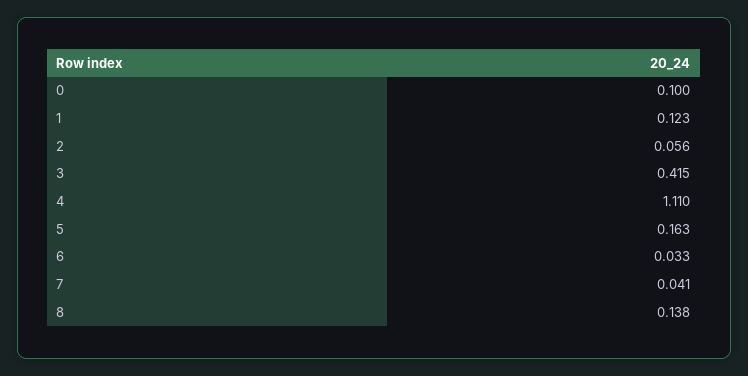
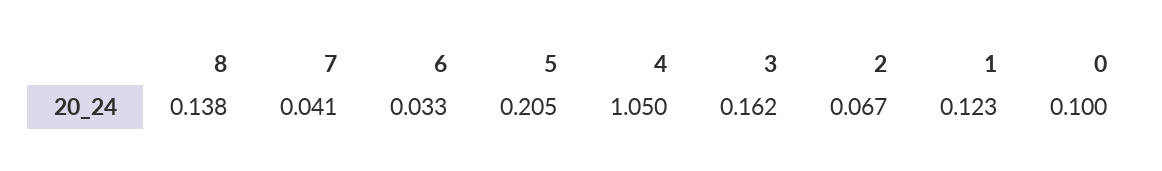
  {
    "0": 0.1,
    "1": 0.123,
-   "2": 0.056,
+   "2": 0.067,
-   "3": 0.415,
+   "3": 0.162,
-   "4": 1.11,
+   "4": 1.05,
-   "5": 0.163,
+   "5": 0.205,
    "6": 0.033,
    "7": 0.041,
    "8": 0.138
  }

